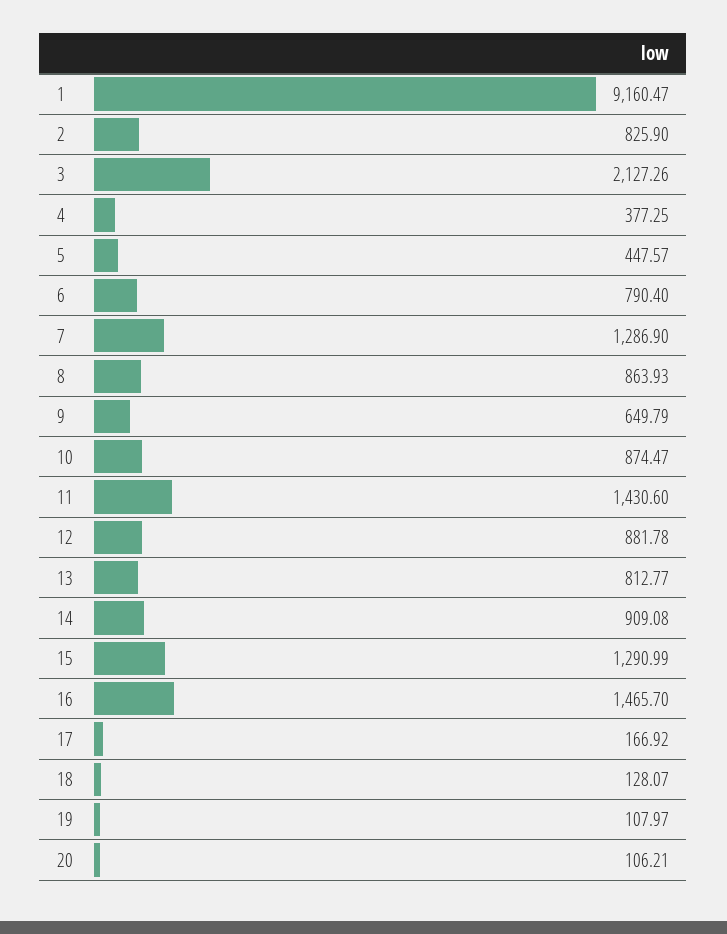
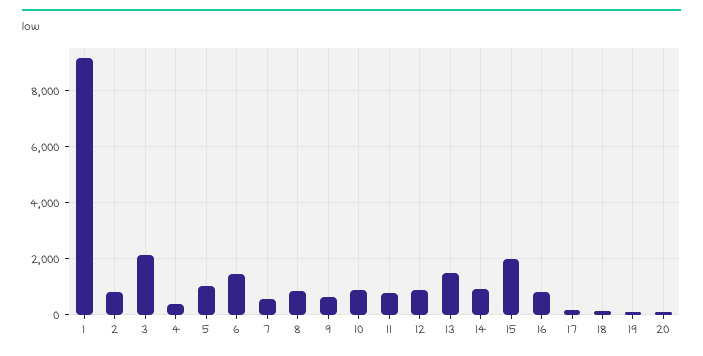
  {
    "1": 9160.47,
    "2": 825.9,
    "3": 2127.26,
    "4": 377.25,
-   "5": 447.57,
+   "5": 1000,
-   "6": 790.4,
+   "6": 1500,
-   "7": 1286.9,
+   "7": 500,
    "8": 863.93,
    "9": 649.79,
    "10": 874.47,
-   "11": 1430.6,
+   "11": 750,
    "12": 881.78,
-   "13": 812.77,
+   "13": 1500,
    "14": 909.08,
-   "15": 1290.99,
+   "15": 2000,
-   "16": 1465.7,
+   "16": 750,
    "17": 166.92,
    "18": 128.07,
    "19": 107.97,
    "20": 106.21
  }

